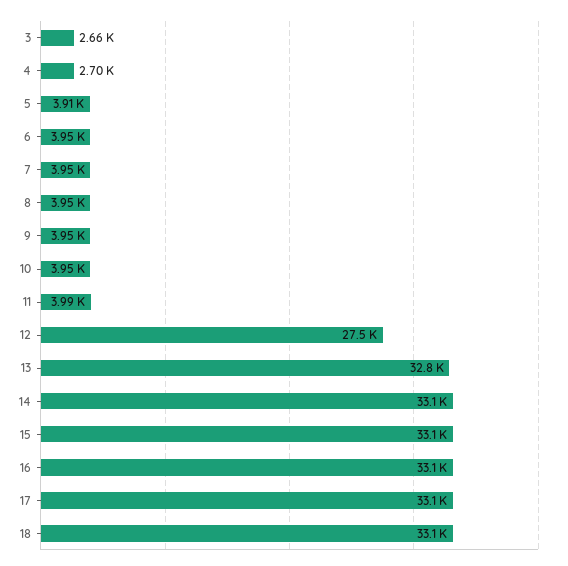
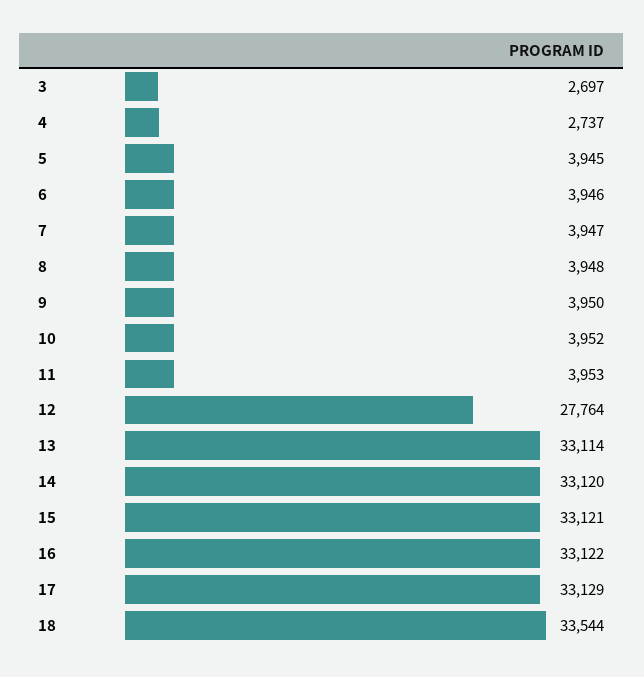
  {
-   "3": 2660,
+   "3": 2697,
-   "4": 2700,
+   "4": 2737,
-   "5": 3910,
+   "5": 3945,
    "6": 3946,
    "7": 3947,
    "8": 3948,
    "9": 3950,
    "10": 3952,
-   "11": 3990,
+   "11": 3953,
-   "12": 27500,
+   "12": 27764,
-   "13": 32800,
+   "13": 33114,
    "14": 33120,
    "15": 33121,
    "16": 33122,
    "17": 33129,
-   "18": 33100
+   "18": 33544
  }

